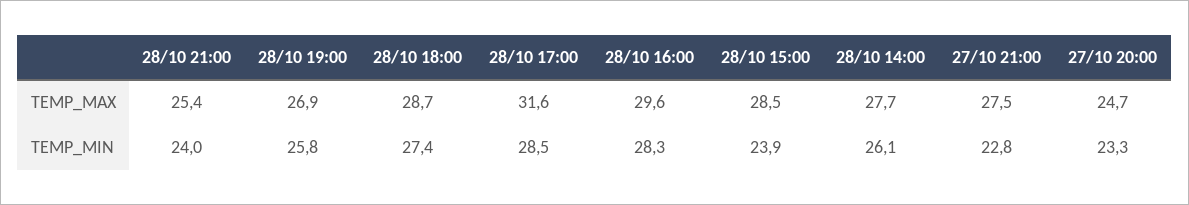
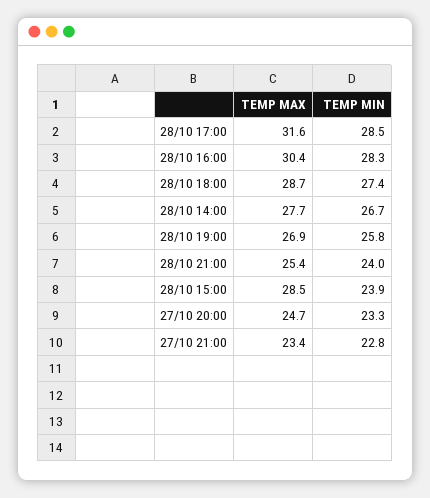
  {
    "28/10 21:00": {
      "TEMP_MAX": 25.4,
      "TEMP_MIN": 24
    },
    "28/10 19:00": {
      "TEMP_MAX": 26.9,
      "TEMP_MIN": 25.8
    },
    "28/10 18:00": {
      "TEMP_MAX": 28.7,
      "TEMP_MIN": 27.4
    },
    "28/10 17:00": {
      "TEMP_MAX": 31.6,
      "TEMP_MIN": 28.5
    },
    "28/10 16:00": {
-     "TEMP_MAX": 29.6,
+     "TEMP_MAX": 30.4,
      "TEMP_MIN": 28.3
    },
    "28/10 15:00": {
      "TEMP_MAX": 28.5,
      "TEMP_MIN": 23.9
    },
    "28/10 14:00": {
      "TEMP_MAX": 27.7,
-     "TEMP_MIN": 26.1
+     "TEMP_MIN": 26.7
    },
    "27/10 21:00": {
-     "TEMP_MAX": 27.5,
+     "TEMP_MAX": 23.4,
      "TEMP_MIN": 22.8
    },
    "27/10 20:00": {
      "TEMP_MAX": 24.7,
      "TEMP_MIN": 23.3
    }
  }

